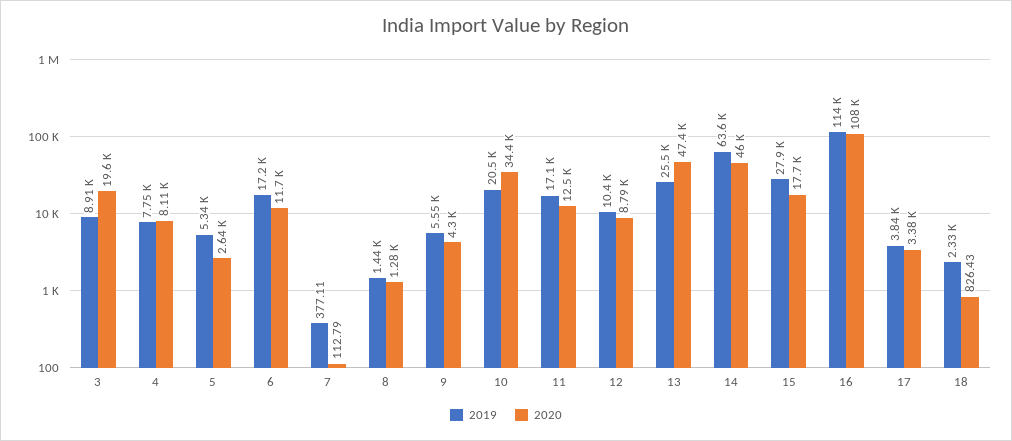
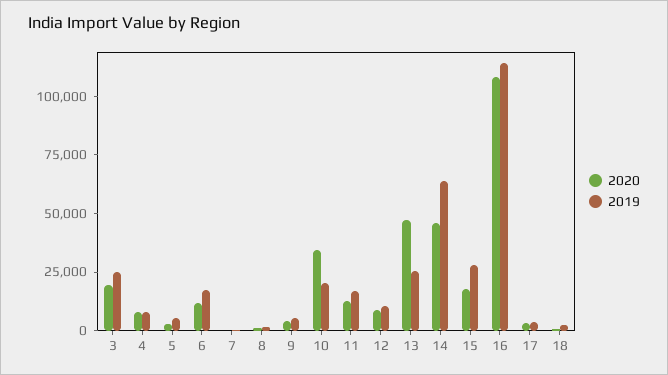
  {
    "2019": {
-     "3": 8910,
+     "3": 25000,
      "4": 7750,
      "5": 5340,
      "6": 17200,
      "7": 377.11,
      "8": 1440,
      "9": 5550,
      "10": 20500,
      "11": 17100,
      "12": 10400,
      "13": 25500,
      "14": 63600,
      "15": 27900,
      "16": 114000,
      "17": 3840,
      "18": 2330
    },
    "2020": {
      "3": 19600,
      "4": 8110,
      "5": 2640,
      "6": 11700,
      "7": 112.79,
      "8": 1280,
      "9": 4300,
      "10": 34400,
      "11": 12500,
      "12": 8790,
      "13": 47400,
      "14": 46000,
      "15": 17700,
      "16": 108000,
      "17": 3380,
      "18": 826.43
    }
  }

